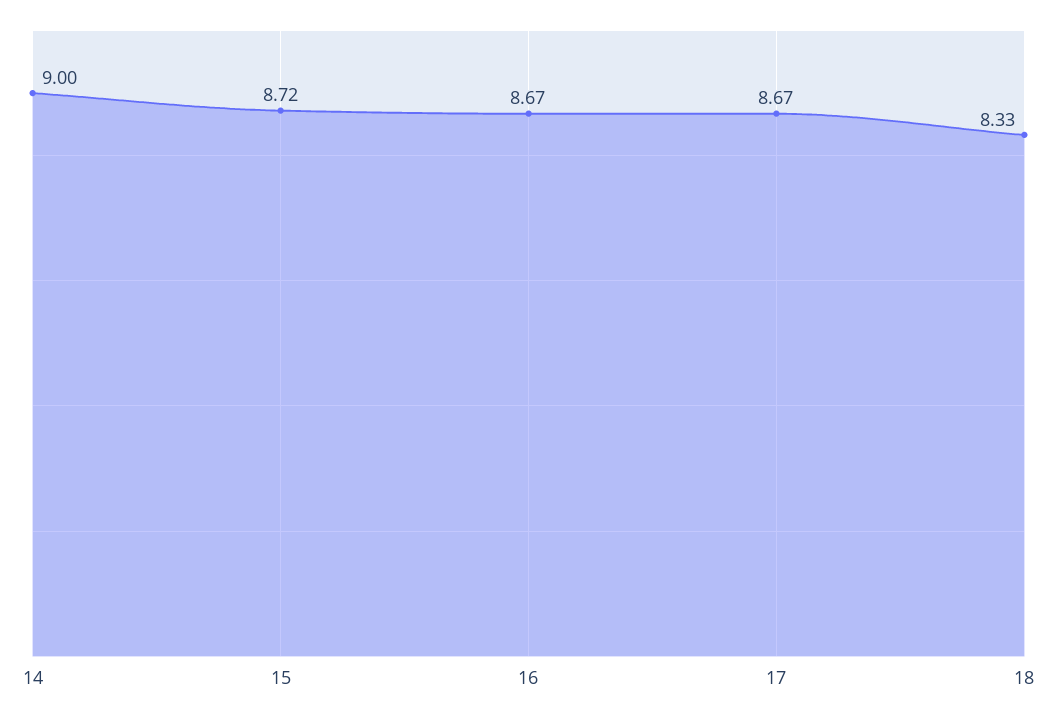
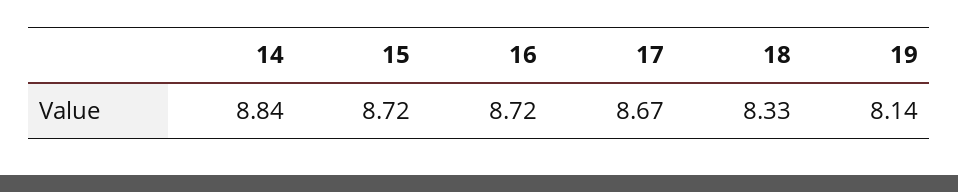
  {
-   "14": 9,
+   "14": 8.84,
    "15": 8.72,
-   "16": 8.67,
+   "16": 8.72,
    "17": 8.67,
-   "18": 8.33
+   "18": 8.33,
+   "19": 8.14
  }

